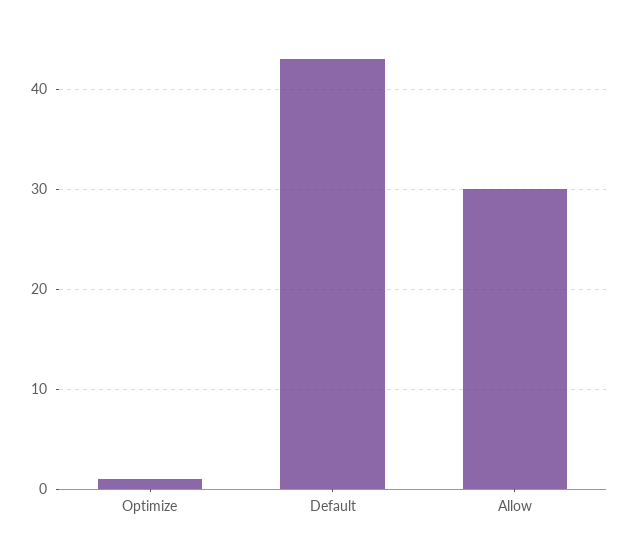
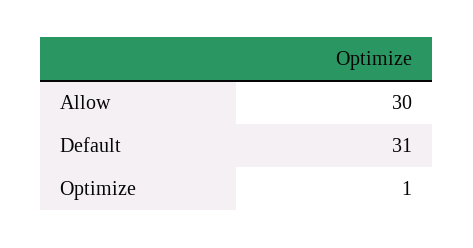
  {
    "Optimize": 1,
-   "Default": 43,
+   "Default": 31,
    "Allow": 30
  }

